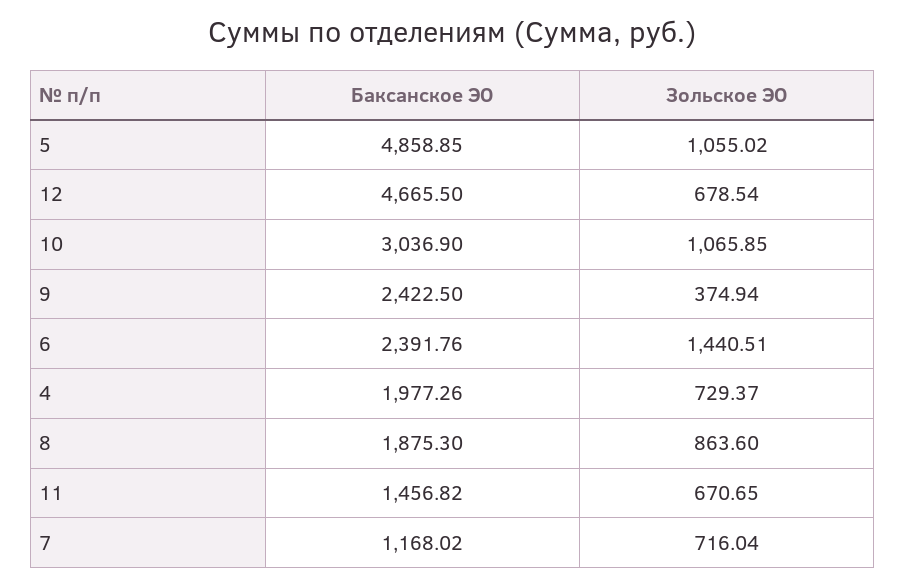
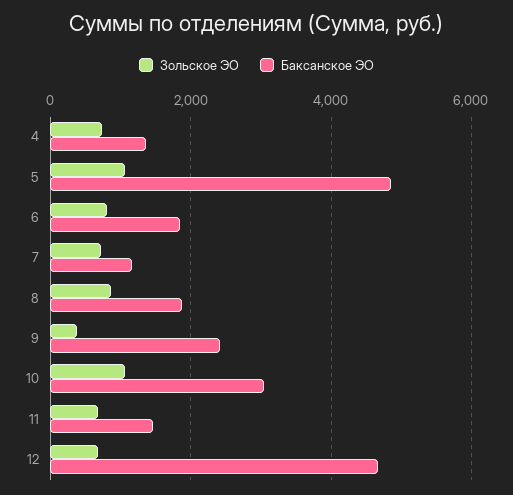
  {
    "Баксанское ЭО": {
      "5": 4858.85,
      "12": 4665.5,
      "10": 3036.9,
      "9": 2422.5,
-     "6": 2391.76,
+     "6": 1800,
-     "4": 1977.26,
+     "4": 1400,
      "8": 1875.3,
      "11": 1456.82,
      "7": 1168.02
    },
    "Зольское ЭО": {
      "5": 1055.02,
      "12": 678.54,
      "10": 1065.85,
      "9": 374.94,
-     "6": 1440.51,
+     "6": 800,
      "4": 729.37,
      "8": 863.6,
      "11": 670.65,
      "7": 716.04
    }
  }

